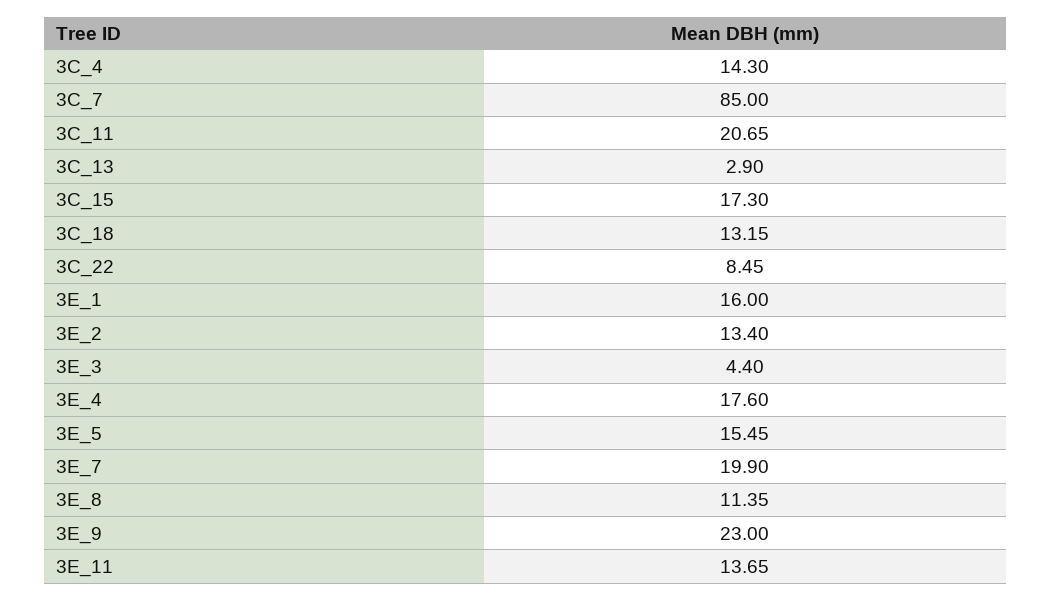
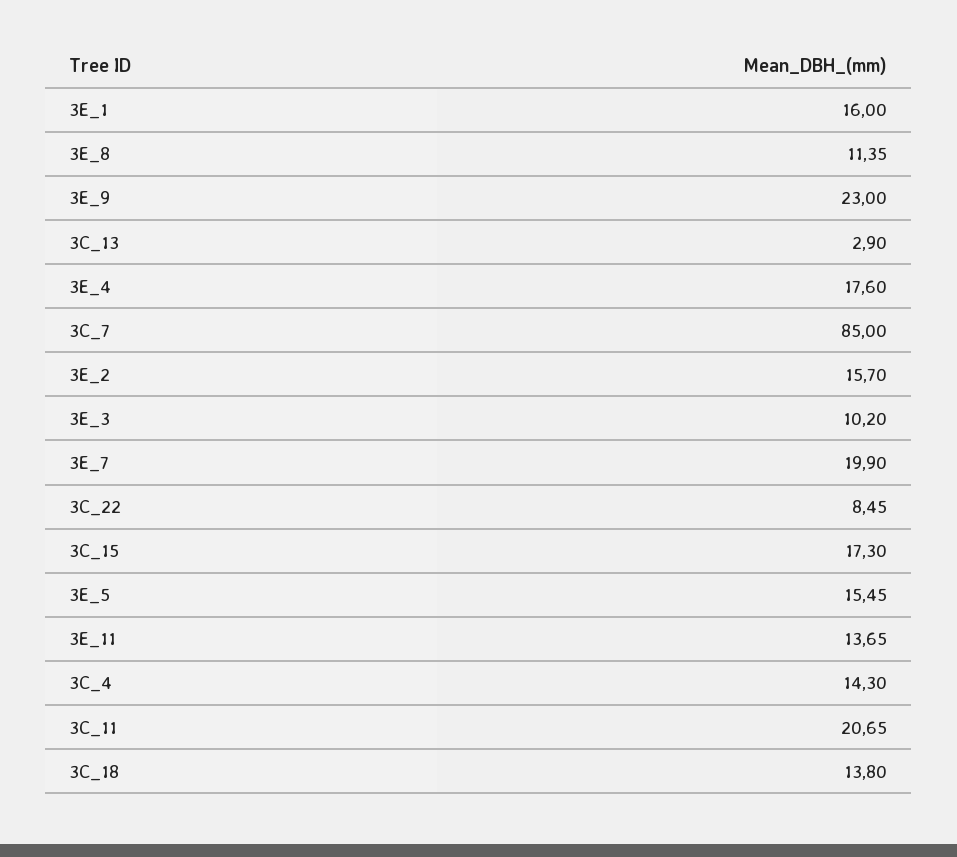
  {
    "3C_4": 14.3,
    "3C_7": 85,
    "3C_11": 20.65,
    "3C_13": 2.9,
    "3C_15": 17.3,
-   "3C_18": 13.15,
+   "3C_18": 13.8,
    "3C_22": 8.45,
    "3E_1": 16,
-   "3E_2": 13.4,
+   "3E_2": 15.7,
-   "3E_3": 4.4,
+   "3E_3": 10.2,
    "3E_4": 17.6,
    "3E_5": 15.45,
    "3E_7": 19.9,
    "3E_8": 11.35,
    "3E_9": 23,
    "3E_11": 13.65
  }

